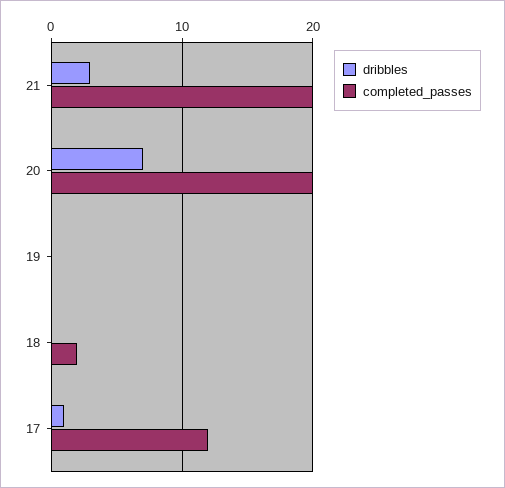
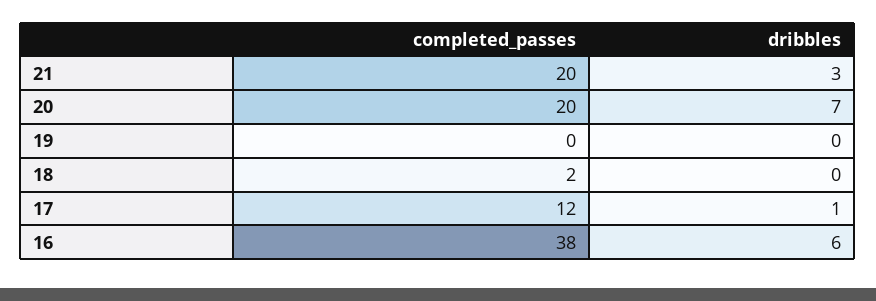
  {
    "dribbles": {
      "21": 3,
      "20": 7,
      "19": 0,
      "18": 0,
-     "17": 1
+     "17": 1,
+     "16": 6
    },
    "completed_passes": {
      "21": 20,
      "20": 20,
      "19": 0,
      "18": 2,
-     "17": 12
+     "17": 12,
+     "16": 38
    }
  }

